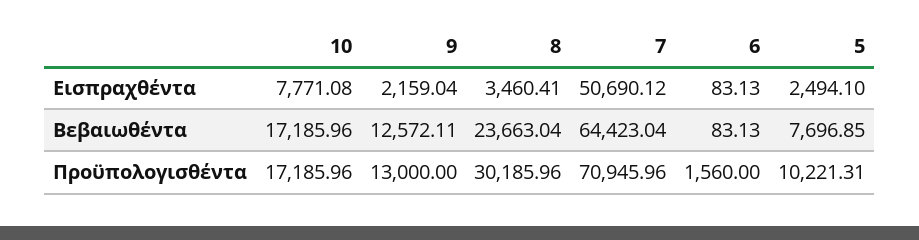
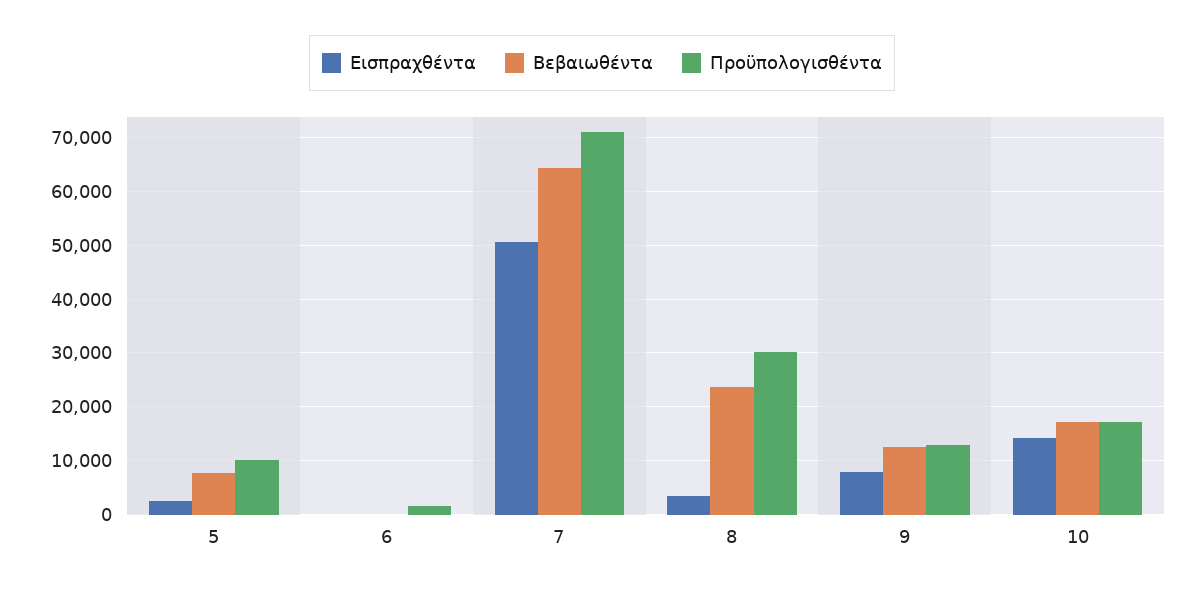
  {
    "Εισπραχθέντα": {
-     "10": 7771.08,
+     "10": 14000,
-     "9": 2159.04,
+     "9": 8000,
      "8": 3460.41,
      "7": 50690.12,
      "6": 83.13,
      "5": 2494.1
    },
    "Βεβαιωθέντα": {
      "10": 17185.96,
      "9": 12572.11,
      "8": 23663.04,
      "7": 64423.04,
      "6": 83.13,
      "5": 7696.85
    },
    "Προϋπολογισθέντα": {
      "10": 17185.96,
      "9": 13000,
      "8": 30185.96,
      "7": 70945.96,
      "6": 1560,
      "5": 10221.31
    }
  }

